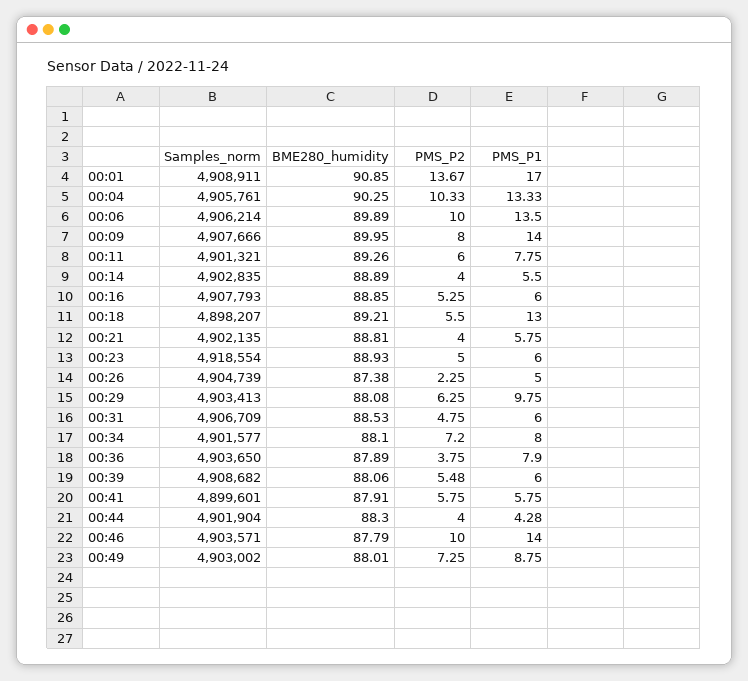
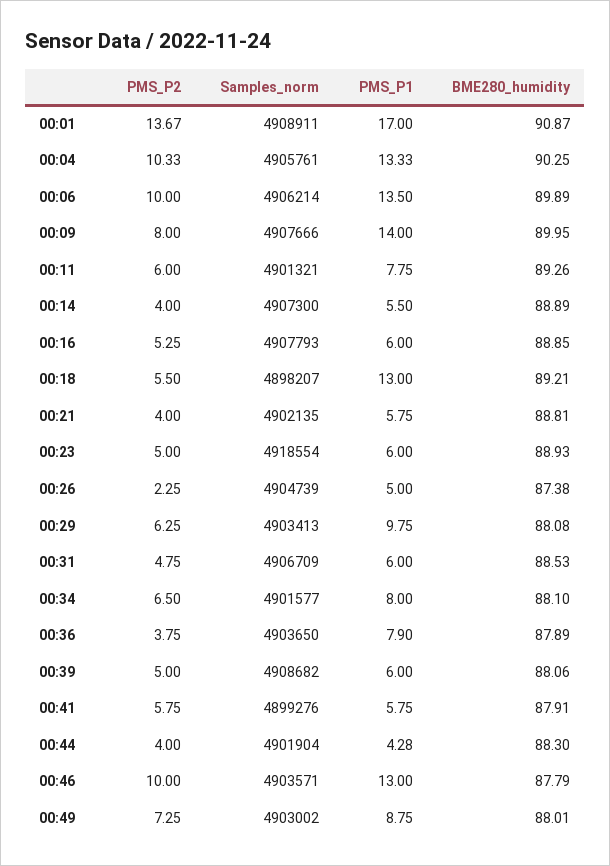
  {
    "Samples_norm": {
      "00:01": 4908911,
      "00:04": 4905761,
      "00:06": 4906214,
      "00:09": 4907666,
      "00:11": 4901321,
-     "00:14": 4902835,
+     "00:14": 4907300,
      "00:16": 4907793,
      "00:18": 4898207,
      "00:21": 4902135,
      "00:23": 4918554,
      "00:26": 4904739,
      "00:29": 4903413,
      "00:31": 4906709,
      "00:34": 4901577,
      "00:36": 4903650,
      "00:39": 4908682,
-     "00:41": 4899601,
+     "00:41": 4899276,
      "00:44": 4901904,
      "00:46": 4903571,
      "00:49": 4903002
    },
    "BME280_humidity": {
-     "00:01": 90.85,
+     "00:01": 90.87,
      "00:04": 90.25,
      "00:06": 89.89,
      "00:09": 89.95,
      "00:11": 89.26,
      "00:14": 88.89,
      "00:16": 88.85,
      "00:18": 89.21,
      "00:21": 88.81,
      "00:23": 88.93,
      "00:26": 87.38,
      "00:29": 88.08,
      "00:31": 88.53,
      "00:34": 88.1,
      "00:36": 87.89,
      "00:39": 88.06,
      "00:41": 87.91,
      "00:44": 88.3,
      "00:46": 87.79,
      "00:49": 88.01
    },
    "PMS_P2": {
      "00:01": 13.67,
      "00:04": 10.33,
      "00:06": 10,
      "00:09": 8,
      "00:11": 6,
      "00:14": 4,
      "00:16": 5.25,
      "00:18": 5.5,
      "00:21": 4,
      "00:23": 5,
      "00:26": 2.25,
      "00:29": 6.25,
      "00:31": 4.75,
-     "00:34": 7.2,
+     "00:34": 6.5,
      "00:36": 3.75,
-     "00:39": 5.48,
+     "00:39": 5,
      "00:41": 5.75,
      "00:44": 4,
      "00:46": 10,
      "00:49": 7.25
    },
    "PMS_P1": {
      "00:01": 17,
      "00:04": 13.33,
      "00:06": 13.5,
      "00:09": 14,
      "00:11": 7.75,
      "00:14": 5.5,
      "00:16": 6,
      "00:18": 13,
      "00:21": 5.75,
      "00:23": 6,
      "00:26": 5,
      "00:29": 9.75,
      "00:31": 6,
      "00:34": 8,
      "00:36": 7.9,
      "00:39": 6,
      "00:41": 5.75,
      "00:44": 4.28,
-     "00:46": 14,
+     "00:46": 13,
      "00:49": 8.75
    }
  }

